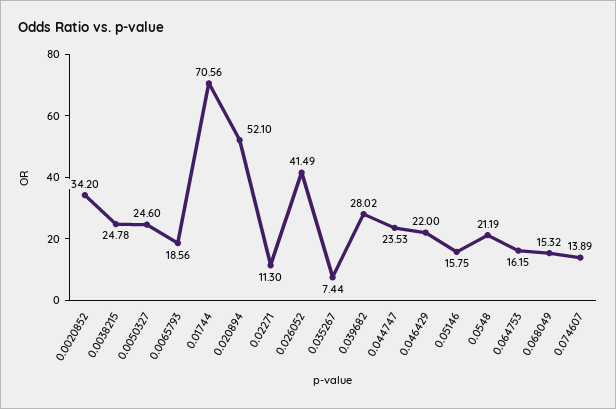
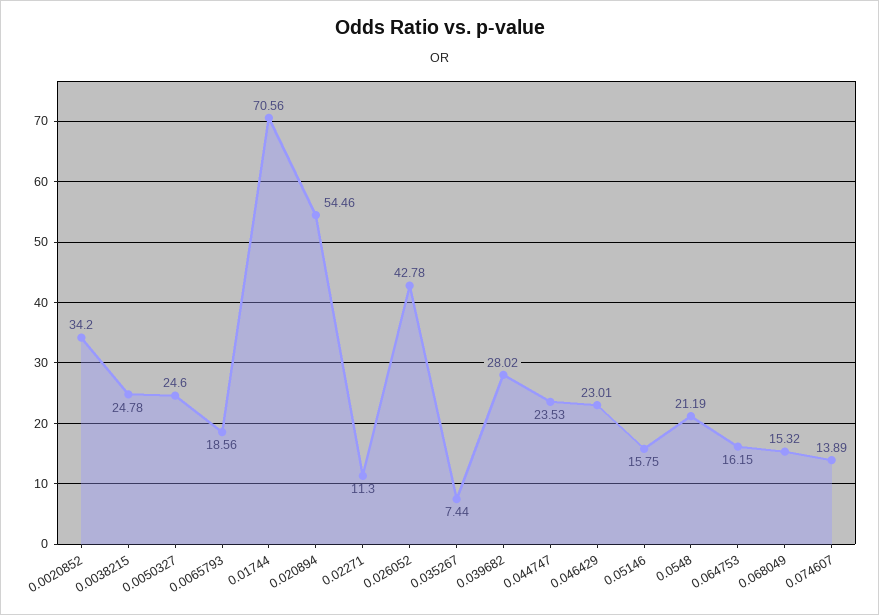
  {
    "0.0020852": 34.2,
    "0.0038215": 24.78,
    "0.0050327": 24.6,
    "0.0065793": 18.56,
    "0.01744": 70.56,
-   "0.020894": 52.1,
+   "0.020894": 54.46,
    "0.02271": 11.3,
-   "0.026052": 41.49,
+   "0.026052": 42.78,
    "0.035267": 7.44,
    "0.039682": 28.02,
    "0.044747": 23.53,
-   "0.046429": 22,
+   "0.046429": 23.01,
    "0.05146": 15.75,
    "0.0548": 21.19,
    "0.064753": 16.15,
    "0.068049": 15.32,
    "0.074607": 13.89
  }

